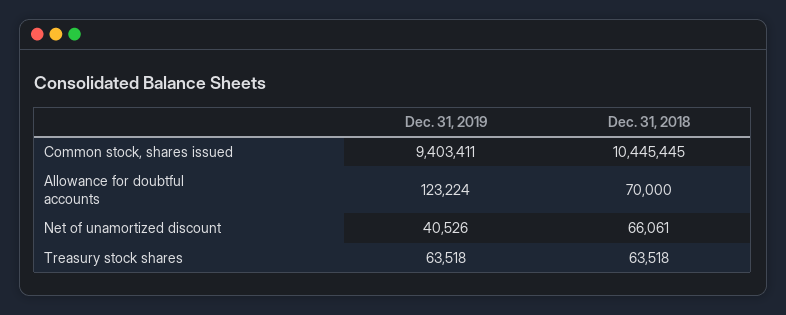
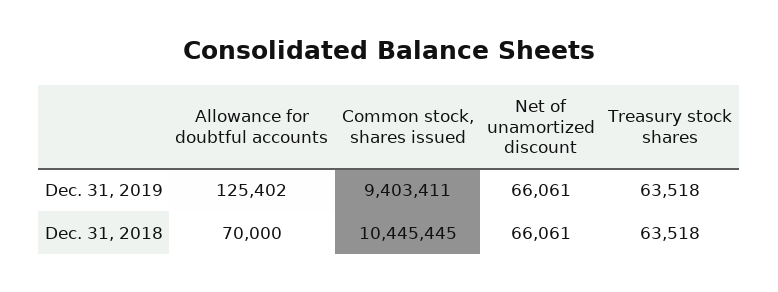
  {
    "Dec. 31, 2019": {
      "Common stock, shares issued": 9403411,
-     "Allowance for doubtful accounts": 123224,
+     "Allowance for doubtful accounts": 125402,
-     "Net of unamortized discount": 40526,
+     "Net of unamortized discount": 66061,
      "Treasury stock shares": 63518
    },
    "Dec. 31, 2018": {
      "Common stock, shares issued": 10445445,
      "Allowance for doubtful accounts": 70000,
      "Net of unamortized discount": 66061,
      "Treasury stock shares": 63518
    }
  }

